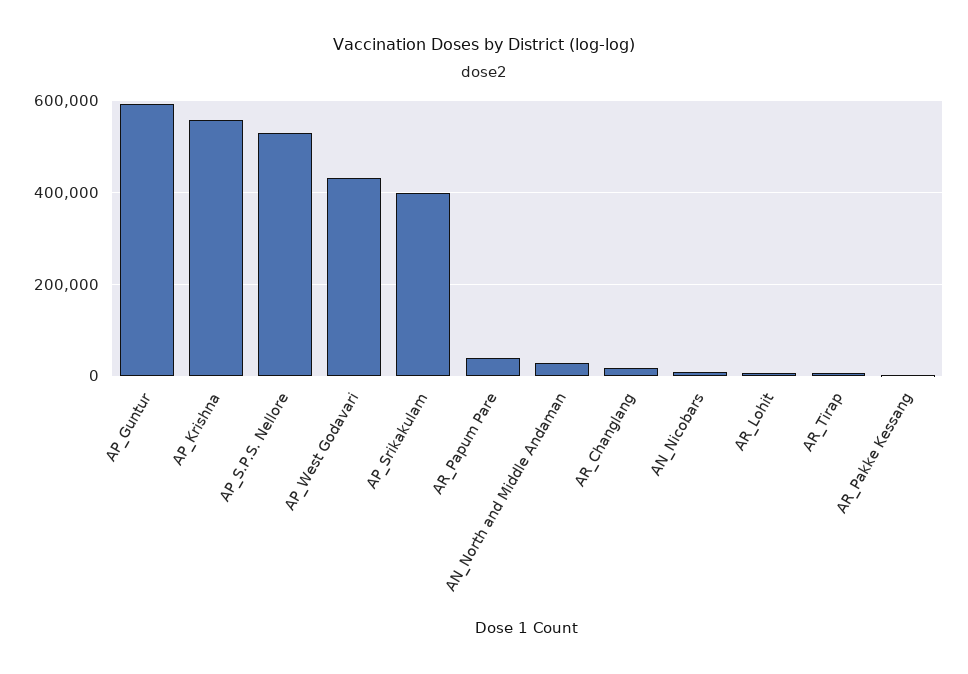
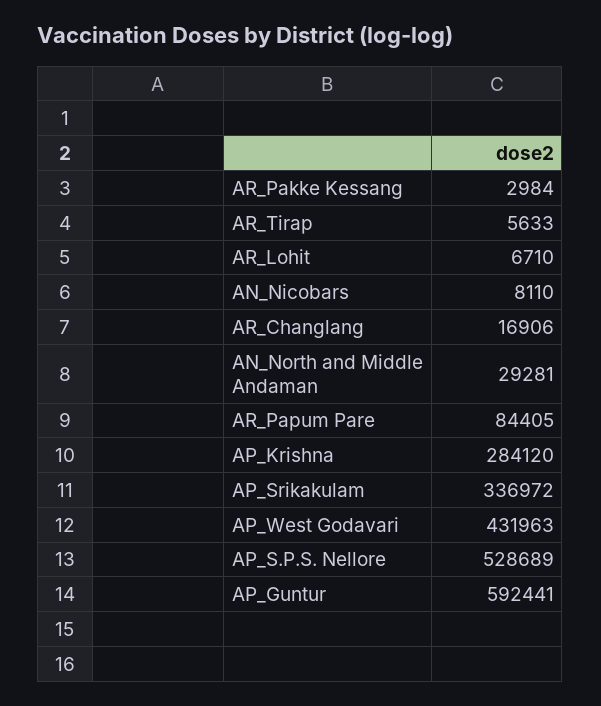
  {
    "AP_Guntur": 592441,
-   "AP_Krishna": 560000,
+   "AP_Krishna": 284120,
    "AP_S.P.S. Nellore": 528689,
    "AP_West Godavari": 431963,
-   "AP_Srikakulam": 400000,
+   "AP_Srikakulam": 336972,
-   "AR_Papum Pare": 40000,
+   "AR_Papum Pare": 84405,
    "AN_North and Middle Andaman": 29281,
    "AR_Changlang": 16906,
    "AN_Nicobars": 8110,
    "AR_Lohit": 6710,
    "AR_Tirap": 5633,
    "AR_Pakke Kessang": 2984
  }

